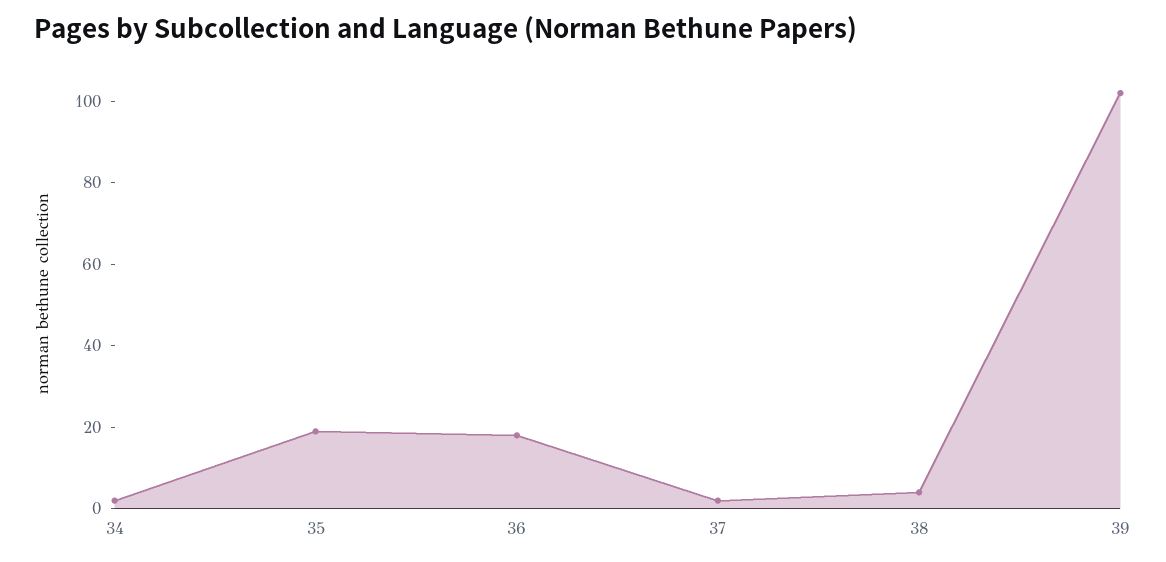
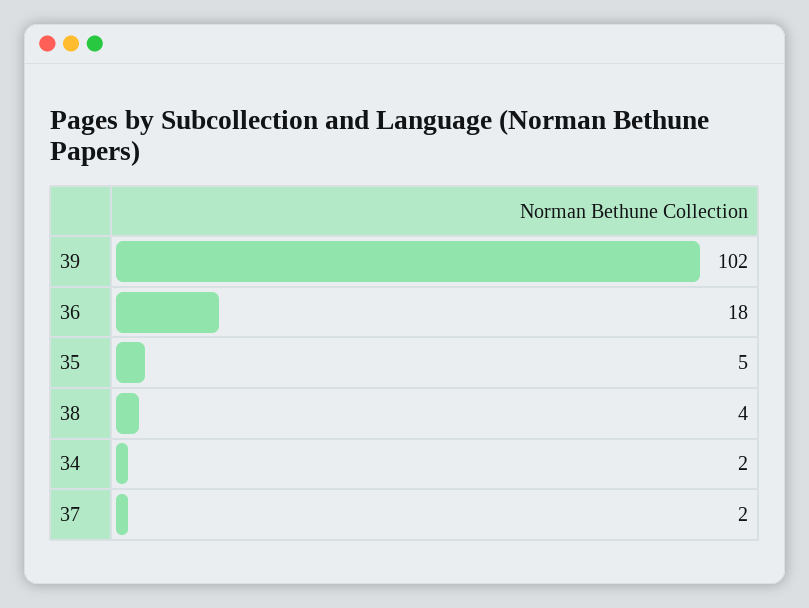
  {
    "34": 2,
-   "35": 20,
+   "35": 5,
    "36": 18,
    "37": 2,
    "38": 4,
    "39": 102
  }

